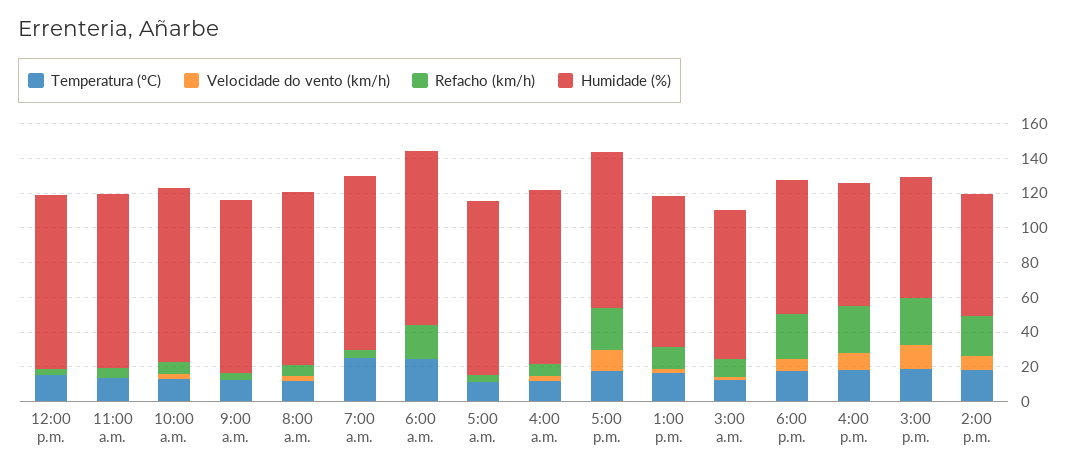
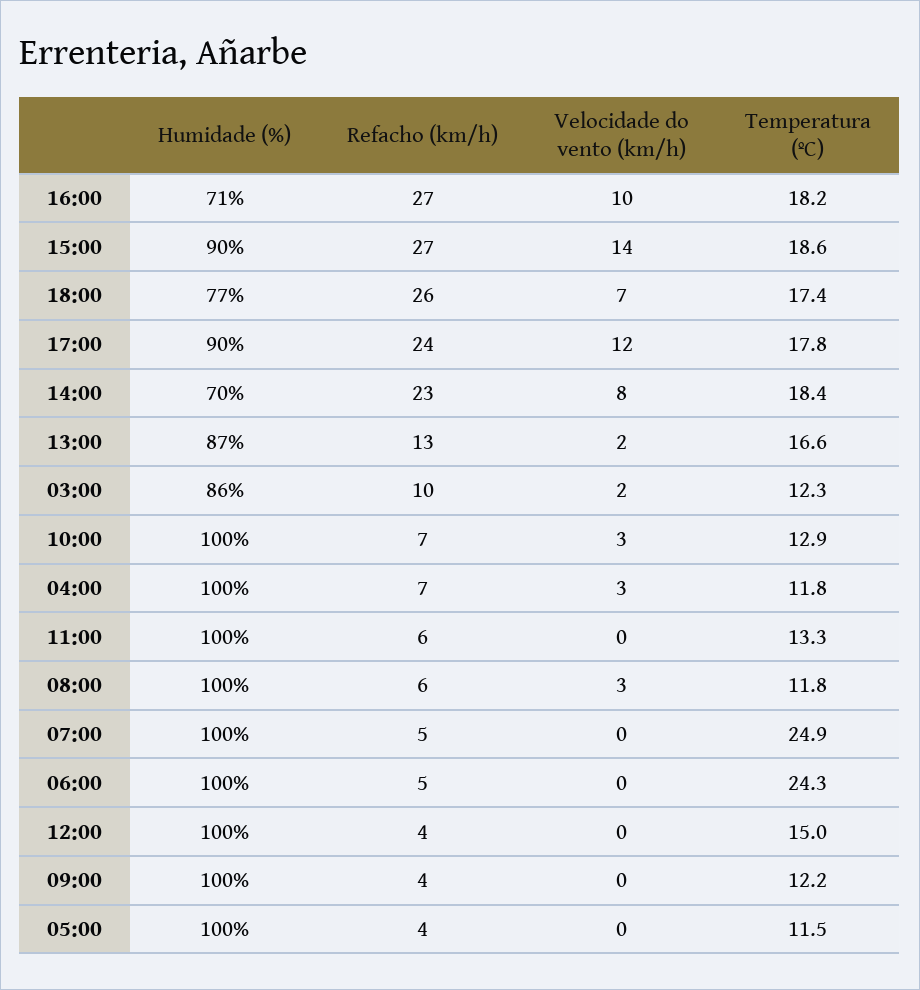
  {
    "Temperatura (ºC)": {
      "12:00 p.m.": 15,
      "11:00 a.m.": 13.3,
      "10:00 a.m.": 12.9,
      "9:00 a.m.": 12.2,
      "8:00 a.m.": 11.8,
      "7:00 a.m.": 24.9,
      "6:00 a.m.": 24.3,
      "5:00 a.m.": 11.5,
      "4:00 a.m.": 11.8,
      "5:00 p.m.": 17.8,
      "1:00 p.m.": 16.6,
      "3:00 a.m.": 12.3,
      "6:00 p.m.": 17.4,
      "4:00 p.m.": 18.2,
      "3:00 p.m.": 18.6,
      "2:00 p.m.": 18.4
    },
    "Velocidade do vento (km/h)": {
      "12:00 p.m.": 0,
      "11:00 a.m.": 0,
      "10:00 a.m.": 3,
      "9:00 a.m.": 0,
      "8:00 a.m.": 3,
      "7:00 a.m.": 0,
      "6:00 a.m.": 0,
      "5:00 a.m.": 0,
      "4:00 a.m.": 3,
      "5:00 p.m.": 12,
      "1:00 p.m.": 2,
      "3:00 a.m.": 2,
      "6:00 p.m.": 7,
      "4:00 p.m.": 10,
      "3:00 p.m.": 14,
      "2:00 p.m.": 8
    },
    "Refacho (km/h)": {
      "12:00 p.m.": 4,
      "11:00 a.m.": 6,
      "10:00 a.m.": 7,
      "9:00 a.m.": 4,
      "8:00 a.m.": 6,
      "7:00 a.m.": 5,
-     "6:00 a.m.": 20,
+     "6:00 a.m.": 5,
      "5:00 a.m.": 4,
      "4:00 a.m.": 7,
      "5:00 p.m.": 24,
      "1:00 p.m.": 13,
      "3:00 a.m.": 10,
      "6:00 p.m.": 26,
      "4:00 p.m.": 27,
      "3:00 p.m.": 27,
      "2:00 p.m.": 23
    },
    "Humidade (%)": {
      "12:00 p.m.": 100,
      "11:00 a.m.": 100,
      "10:00 a.m.": 100,
      "9:00 a.m.": 100,
      "8:00 a.m.": 100,
      "7:00 a.m.": 100,
      "6:00 a.m.": 100,
      "5:00 a.m.": 100,
      "4:00 a.m.": 100,
      "5:00 p.m.": 90,
      "1:00 p.m.": 87,
      "3:00 a.m.": 86,
      "6:00 p.m.": 77,
      "4:00 p.m.": 71,
-     "3:00 p.m.": 70,
+     "3:00 p.m.": 90,
      "2:00 p.m.": 70
    }
  }

